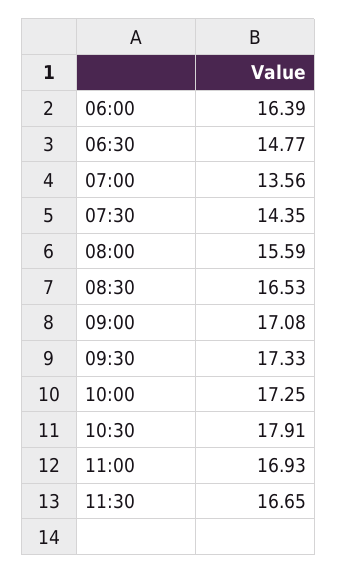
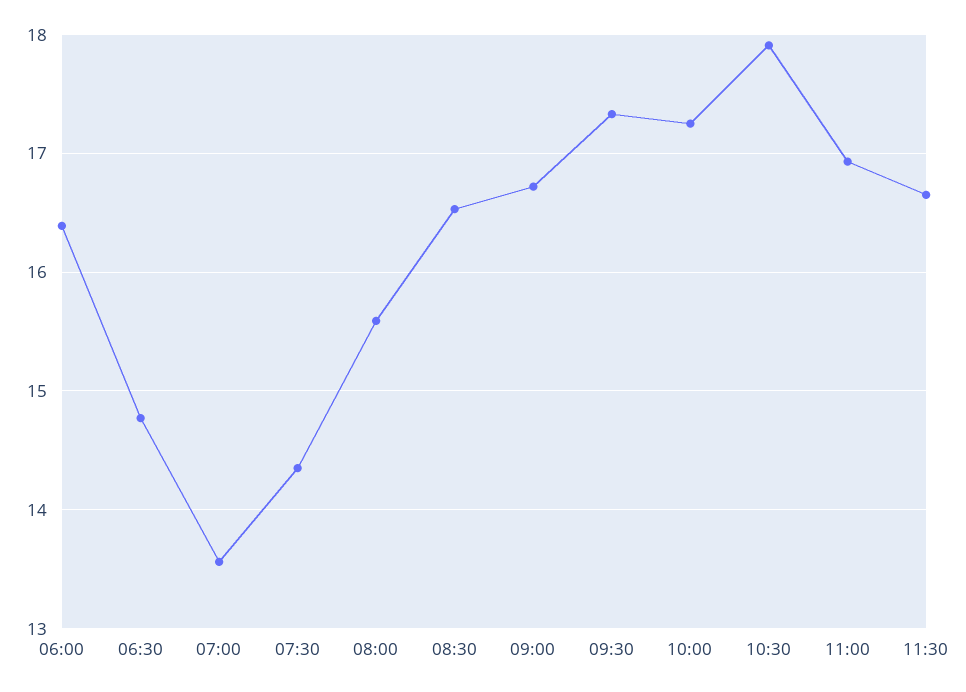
  {
    "06:00": 16.39,
    "06:30": 14.77,
    "07:00": 13.56,
    "07:30": 14.35,
    "08:00": 15.59,
    "08:30": 16.53,
-   "09:00": 17.08,
+   "09:00": 16.7,
    "09:30": 17.33,
    "10:00": 17.25,
    "10:30": 17.91,
    "11:00": 16.93,
    "11:30": 16.65
  }

